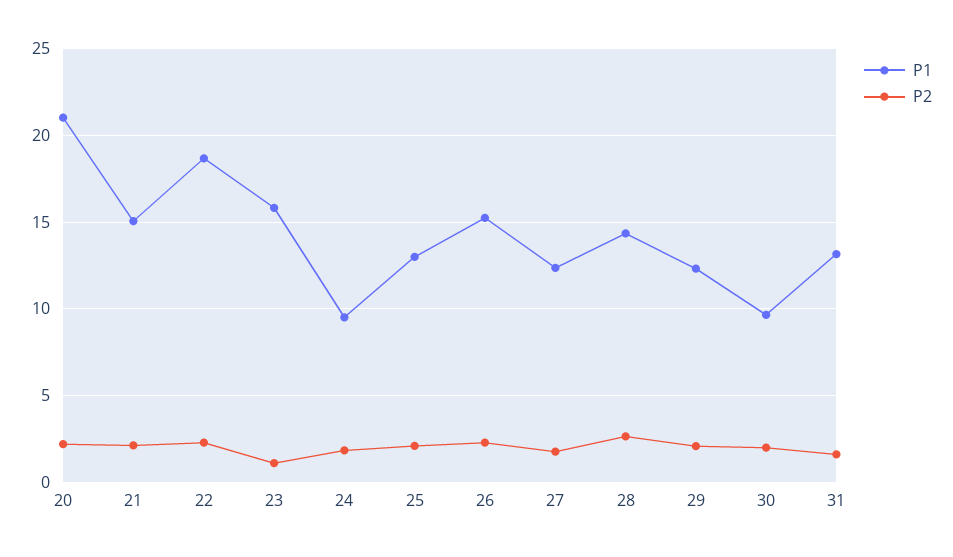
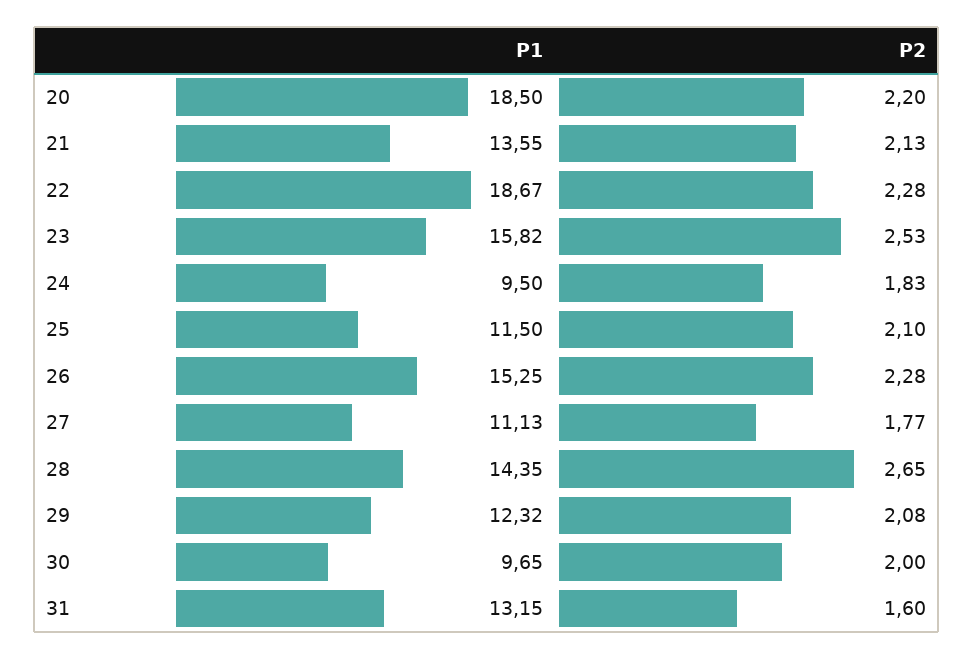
  {
    "P1": {
-     "20": 21,
+     "20": 18.5,
-     "21": 15,
+     "21": 13.55,
      "22": 18.67,
      "23": 15.82,
      "24": 9.5,
-     "25": 13,
+     "25": 11.5,
      "26": 15.25,
-     "27": 12.5,
+     "27": 11.13,
      "28": 14.35,
      "29": 12.32,
      "30": 9.65,
      "31": 13.15
    },
    "P2": {
      "20": 2.2,
      "21": 2.13,
      "22": 2.28,
-     "23": 1,
+     "23": 2.53,
      "24": 1.83,
      "25": 2.1,
      "26": 2.28,
      "27": 1.77,
      "28": 2.65,
      "29": 2.08,
      "30": 2,
      "31": 1.6
    }
  }

